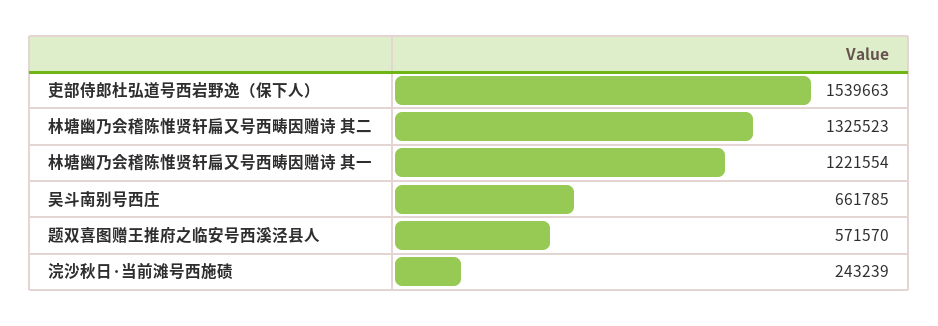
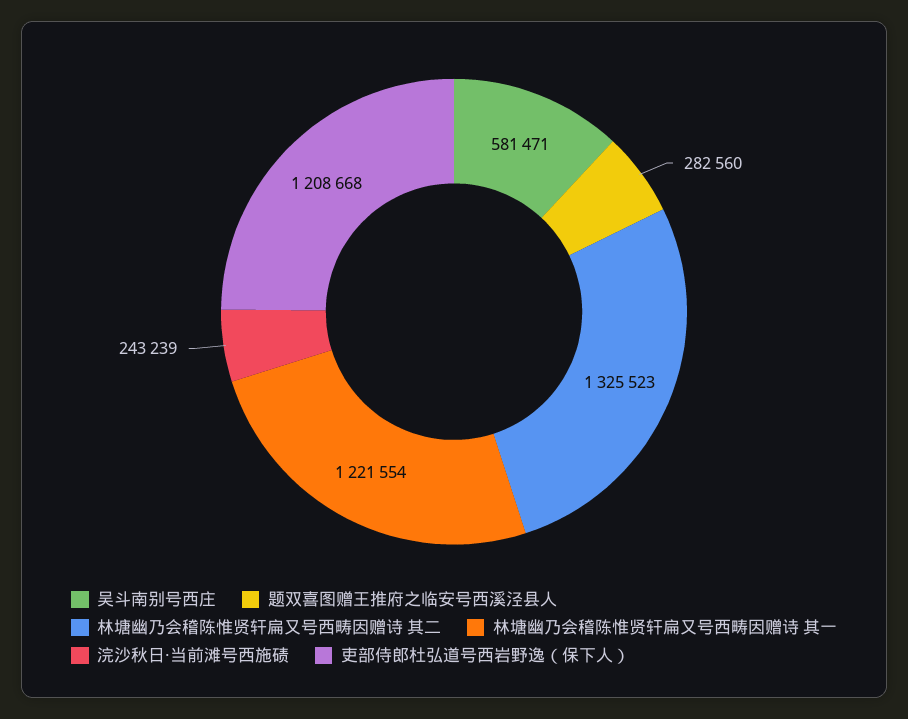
  {
-   "吏部侍郎杜弘道号西岩野逸（保下人）": 1539663,
+   "吏部侍郎杜弘道号西岩野逸（保下人）": 1208668,
    "林塘幽乃会稽陈惟贤轩扁又号西畴因赠诗 其二": 1325523,
    "林塘幽乃会稽陈惟贤轩扁又号西畴因赠诗 其一": 1221554,
-   "吴斗南别号西庄": 661785,
+   "吴斗南别号西庄": 581471,
-   "题双喜图赠王推府之临安号西溪泾县人": 571570,
+   "题双喜图赠王推府之临安号西溪泾县人": 282560,
    "浣沙秋日·当前滩号西施碛": 243239
  }

